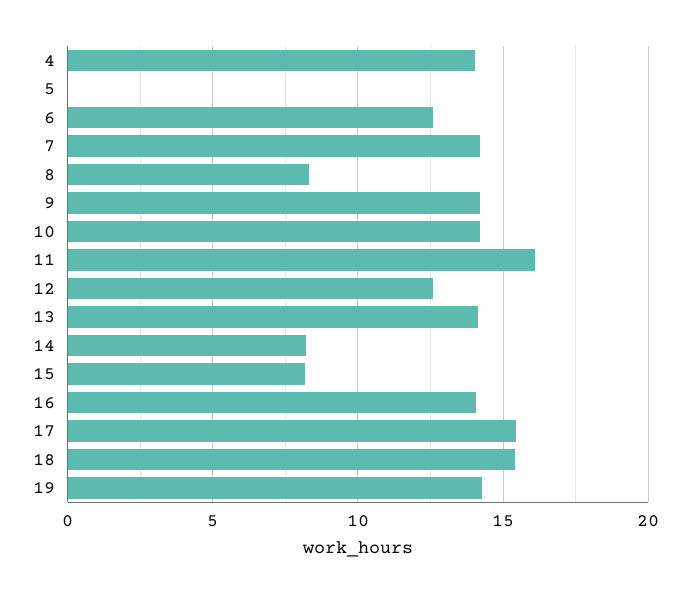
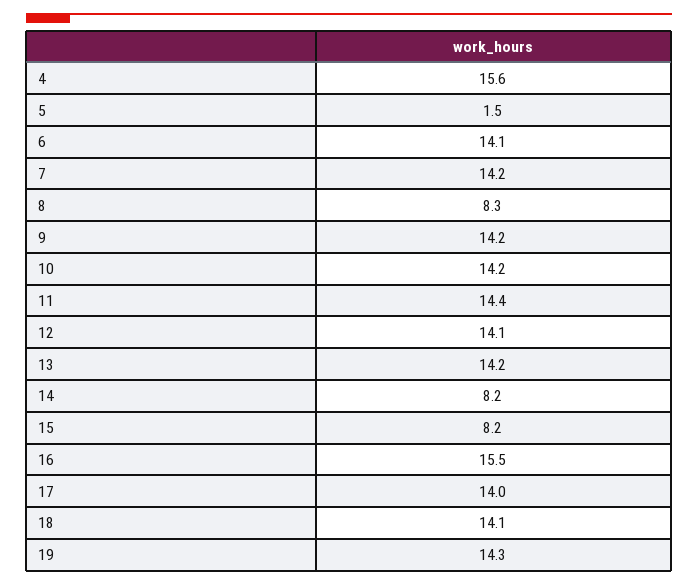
  {
-   "4": 14,
+   "4": 15.6,
-   "5": 0,
+   "5": 1.5,
-   "6": 12.5,
+   "6": 14.1,
    "7": 14.2,
    "8": 8.3,
    "9": 14.2,
    "10": 14.2,
-   "11": 16,
+   "11": 14.4,
-   "12": 12.5,
+   "12": 14.1,
    "13": 14.2,
    "14": 8.2,
    "15": 8.2,
-   "16": 14,
+   "16": 15.5,
-   "17": 15.5,
+   "17": 14,
-   "18": 15.5,
+   "18": 14.1,
    "19": 14.3
  }

